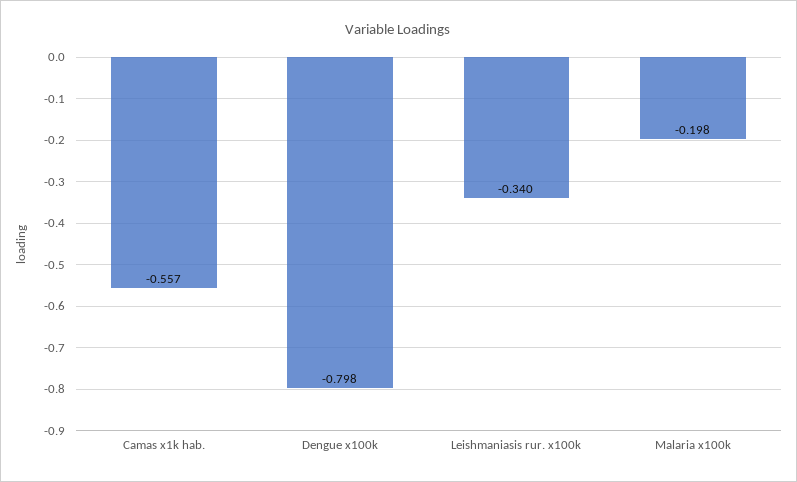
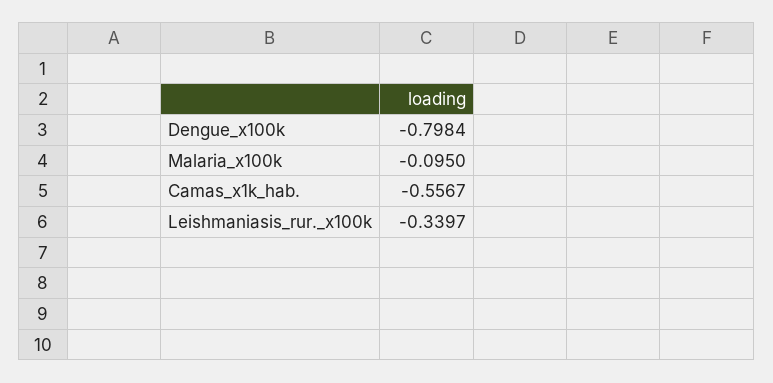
  {
    "Camas x1k hab.": -0.5567,
    "Dengue x100k": -0.7984,
    "Leishmaniasis rur. x100k": -0.3397,
-   "Malaria x100k": -0.198
+   "Malaria x100k": -0.095
  }

